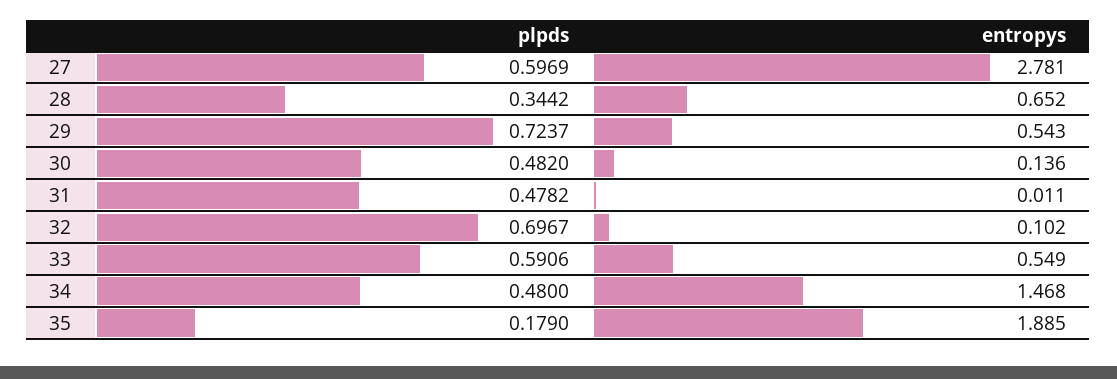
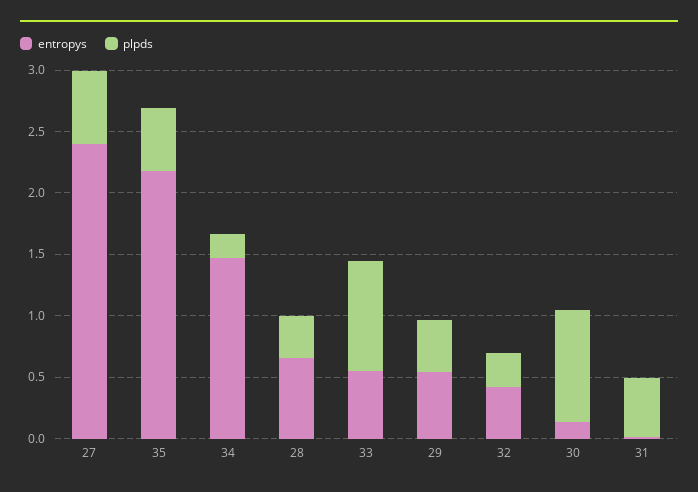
  {
    "plpds": {
      "27": 0.5969,
      "28": 0.3442,
-     "29": 0.7237,
+     "29": 0.4,
-     "30": 0.482,
+     "30": 0.9,
      "31": 0.4782,
-     "32": 0.6967,
+     "32": 0.3,
-     "33": 0.5906,
+     "33": 0.9,
-     "34": 0.48,
+     "34": 0.2,
-     "35": 0.179
+     "35": 0.5
    },
    "entropys": {
-     "27": 2.781,
+     "27": 2.4,
      "28": 0.652,
      "29": 0.543,
      "30": 0.136,
      "31": 0.011,
-     "32": 0.102,
+     "32": 0.4,
      "33": 0.549,
      "34": 1.468,
-     "35": 1.885
+     "35": 2.2
    }
  }

